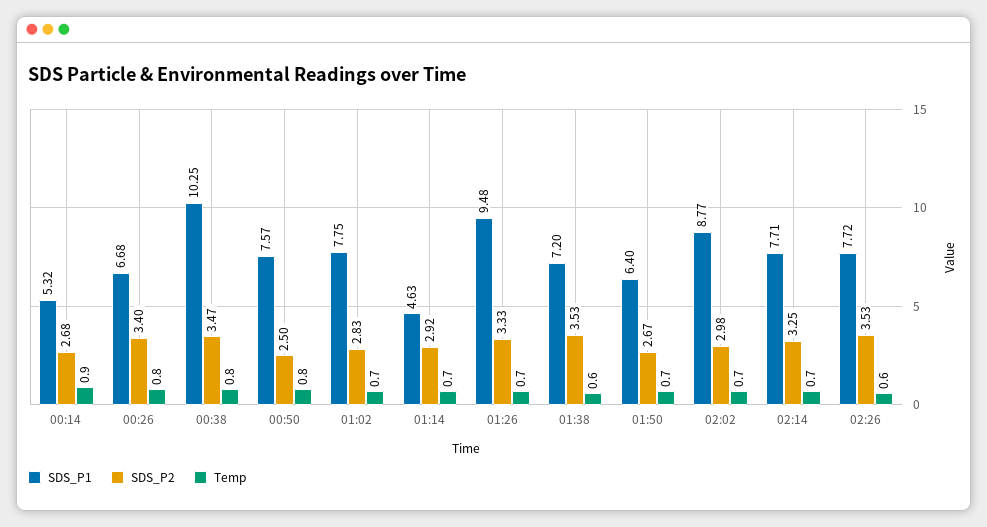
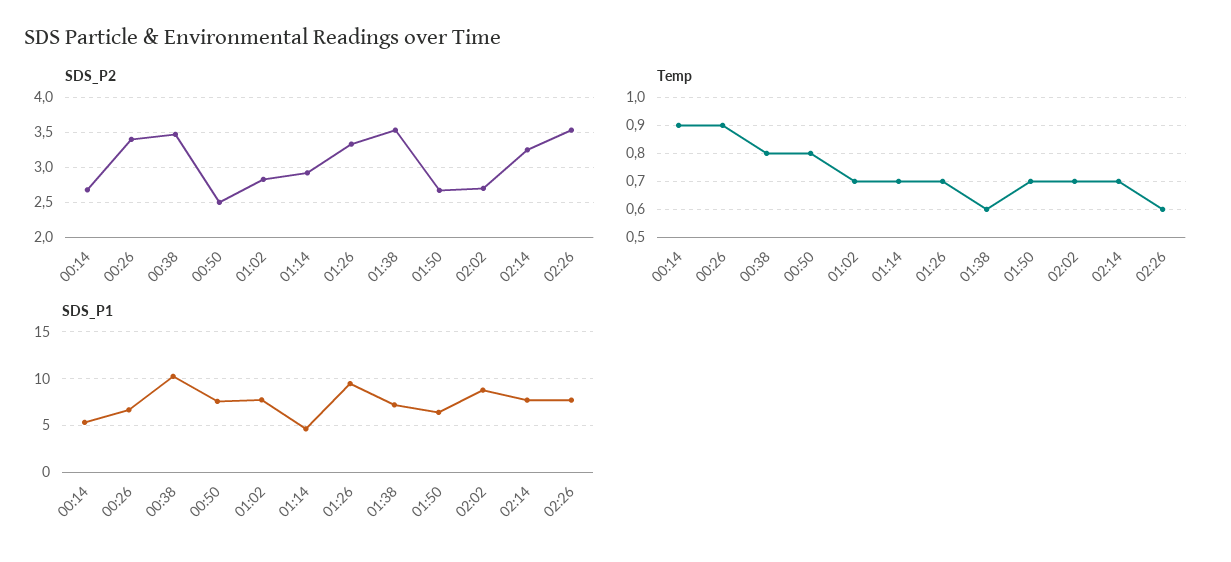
  {
    "SDS_P1": {
      "00:14": 5.32,
      "00:26": 6.68,
      "00:38": 10.25,
      "00:50": 7.57,
      "01:02": 7.75,
      "01:14": 4.63,
      "01:26": 9.48,
      "01:38": 7.2,
      "01:50": 6.4,
      "02:02": 8.77,
      "02:14": 7.71,
      "02:26": 7.72
    },
    "SDS_P2": {
      "00:14": 2.68,
      "00:26": 3.4,
      "00:38": 3.47,
      "00:50": 2.5,
      "01:02": 2.83,
      "01:14": 2.92,
      "01:26": 3.33,
      "01:38": 3.53,
      "01:50": 2.67,
-     "02:02": 2.98,
+     "02:02": 2.7,
      "02:14": 3.25,
      "02:26": 3.53
    },
    "Temp": {
      "00:14": 0.9,
-     "00:26": 0.8,
+     "00:26": 0.9,
      "00:38": 0.8,
      "00:50": 0.8,
      "01:02": 0.7,
      "01:14": 0.7,
      "01:26": 0.7,
      "01:38": 0.6,
      "01:50": 0.7,
      "02:02": 0.7,
      "02:14": 0.7,
      "02:26": 0.6
    }
  }

